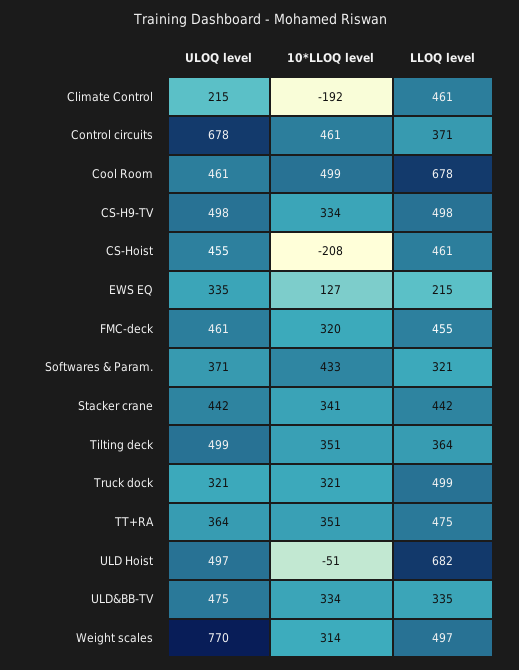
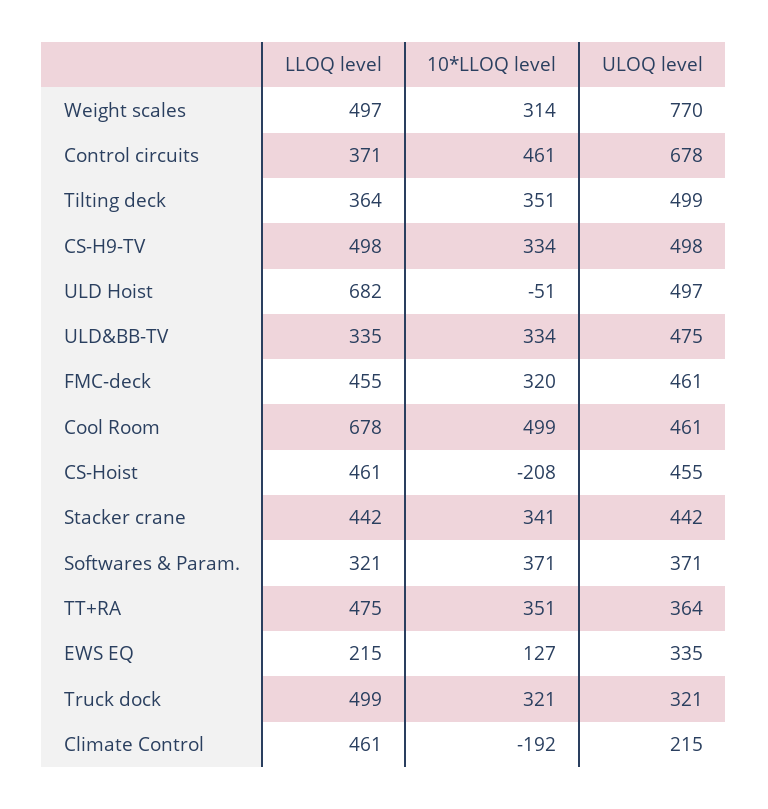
  {
    "ULOQ level": {
      "Climate Control": 215,
      "Control circuits": 678,
      "Cool Room": 461,
      "CS-H9-TV": 498,
      "CS-Hoist": 455,
      "EWS EQ": 335,
      "FMC-deck": 461,
      "Softwares & Param.": 371,
      "Stacker crane": 442,
      "Tilting deck": 499,
      "Truck dock": 321,
      "TT+RA": 364,
      "ULD Hoist": 497,
      "ULD&BB-TV": 475,
      "Weight scales": 770
    },
    "10*LLOQ level": {
      "Climate Control": -192,
      "Control circuits": 461,
      "Cool Room": 499,
      "CS-H9-TV": 334,
      "CS-Hoist": -208,
      "EWS EQ": 127,
      "FMC-deck": 320,
-     "Softwares & Param.": 433,
+     "Softwares & Param.": 371,
      "Stacker crane": 341,
      "Tilting deck": 351,
      "Truck dock": 321,
      "TT+RA": 351,
      "ULD Hoist": -51,
      "ULD&BB-TV": 334,
      "Weight scales": 314
    },
    "LLOQ level": {
      "Climate Control": 461,
      "Control circuits": 371,
      "Cool Room": 678,
      "CS-H9-TV": 498,
      "CS-Hoist": 461,
      "EWS EQ": 215,
      "FMC-deck": 455,
      "Softwares & Param.": 321,
      "Stacker crane": 442,
      "Tilting deck": 364,
      "Truck dock": 499,
      "TT+RA": 475,
      "ULD Hoist": 682,
      "ULD&BB-TV": 335,
      "Weight scales": 497
    }
  }

